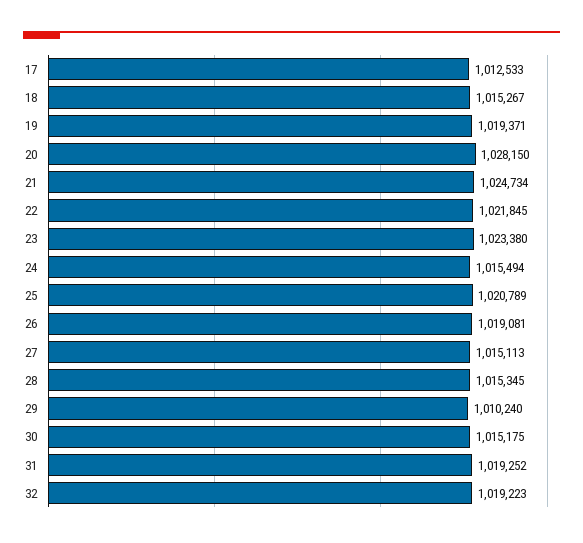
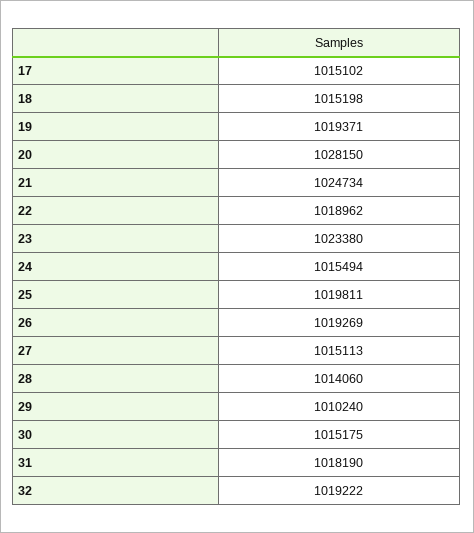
  {
-   "17": 1012533,
+   "17": 1015102,
-   "18": 1015267,
+   "18": 1015198,
    "19": 1019371,
    "20": 1028150,
    "21": 1024734,
-   "22": 1021845,
+   "22": 1018962,
    "23": 1023380,
    "24": 1015494,
-   "25": 1020789,
+   "25": 1019811,
-   "26": 1019081,
+   "26": 1019269,
    "27": 1015113,
-   "28": 1015345,
+   "28": 1014060,
    "29": 1010240,
    "30": 1015175,
-   "31": 1019252,
+   "31": 1018190,
-   "32": 1019223
+   "32": 1019222
  }

